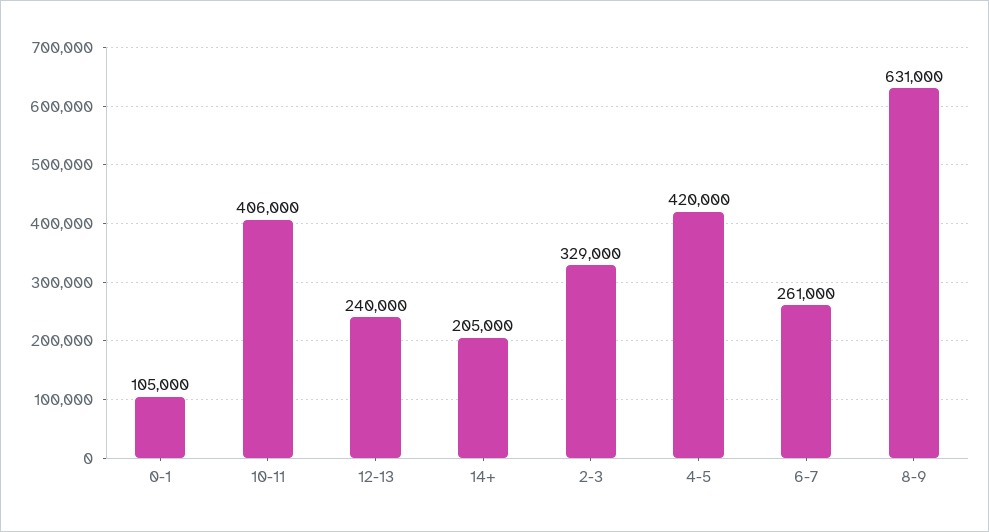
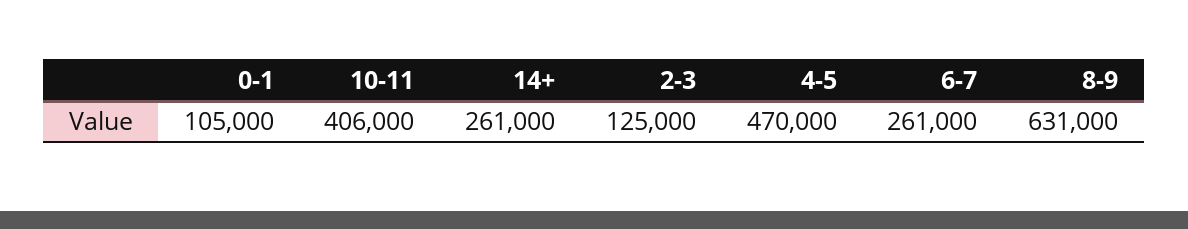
  {
    "0-1": 105000,
    "10-11": 406000,
-   "12-13": 240000,
-   "14+": 205000,
+   "14+": 261000,
-   "2-3": 329000,
+   "2-3": 125000,
-   "4-5": 420000,
+   "4-5": 470000,
    "6-7": 261000,
    "8-9": 631000
  }

